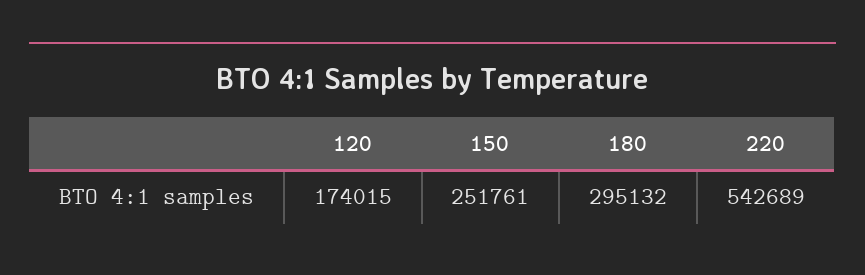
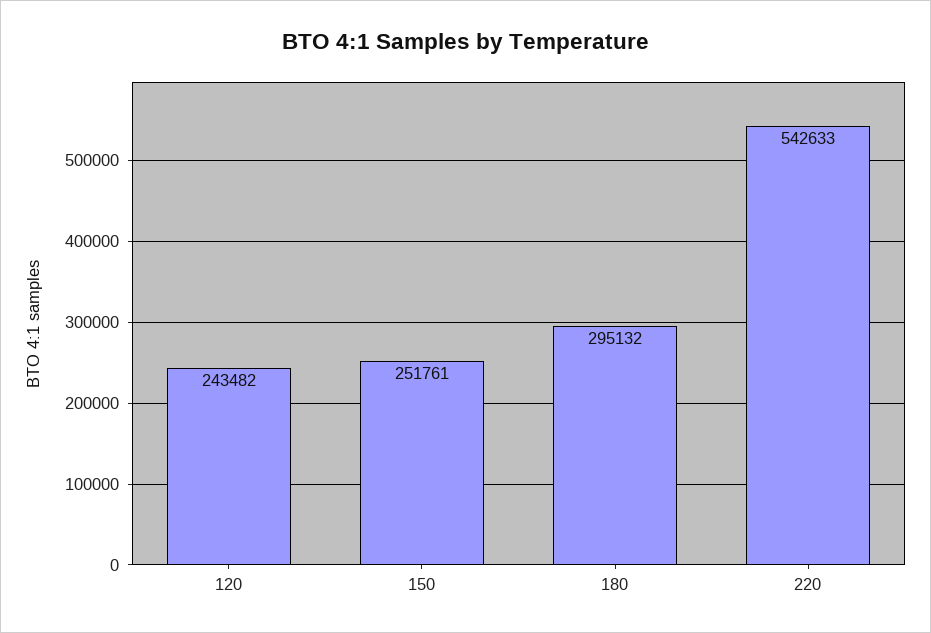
  {
-   "120": 174015,
+   "120": 243482,
    "150": 251761,
    "180": 295132,
-   "220": 542689
+   "220": 542633
  }

